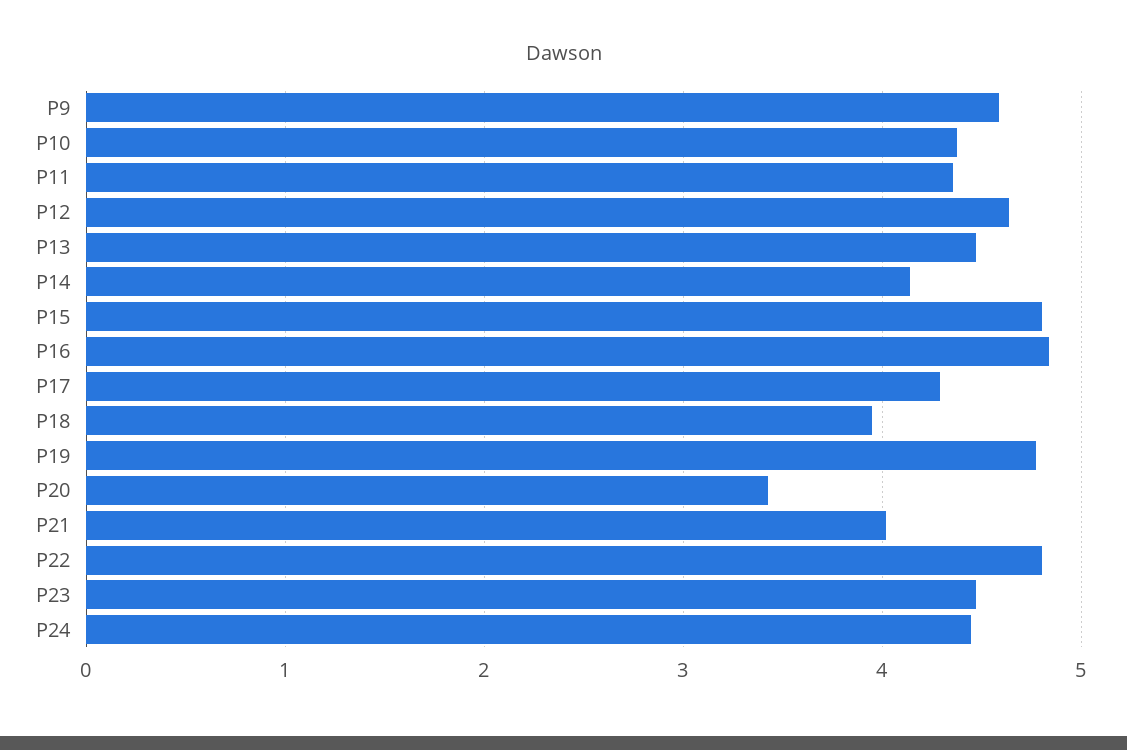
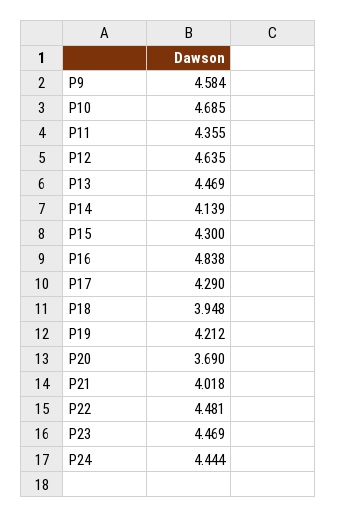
  {
    "P9": 4.584,
-   "P10": 4.4,
+   "P10": 4.685,
    "P11": 4.355,
    "P12": 4.635,
    "P13": 4.469,
    "P14": 4.139,
-   "P15": 4.8,
+   "P15": 4.3,
    "P16": 4.838,
    "P17": 4.29,
    "P18": 3.948,
-   "P19": 4.8,
+   "P19": 4.212,
-   "P20": 3.4,
+   "P20": 3.69,
    "P21": 4.018,
-   "P22": 4.8,
+   "P22": 4.481,
    "P23": 4.469,
    "P24": 4.444
  }

